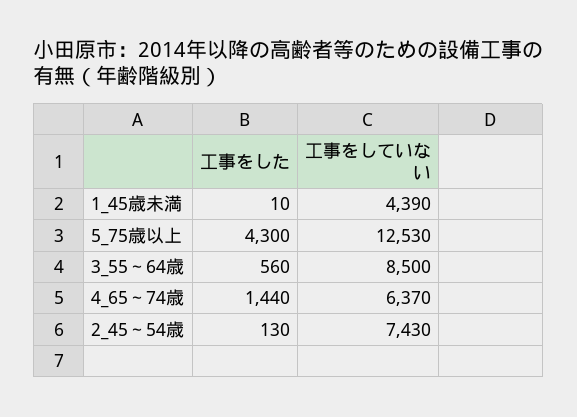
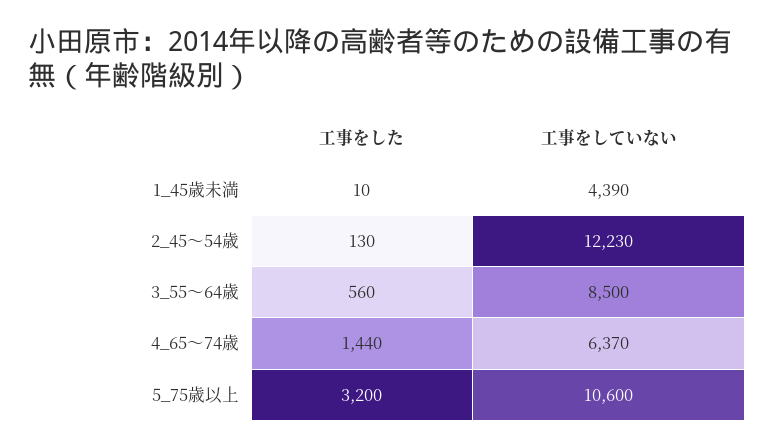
  {
    "工事をした": {
      "1_45歳未満": 10,
-     "5_75歳以上": 4300,
+     "5_75歳以上": 3200,
      "3_55～64歳": 560,
      "4_65～74歳": 1440,
      "2_45～54歳": 130
    },
    "工事をしていない": {
      "1_45歳未満": 4390,
-     "5_75歳以上": 12530,
+     "5_75歳以上": 10600,
      "3_55～64歳": 8500,
      "4_65～74歳": 6370,
-     "2_45～54歳": 7430
+     "2_45～54歳": 12230
    }
  }

